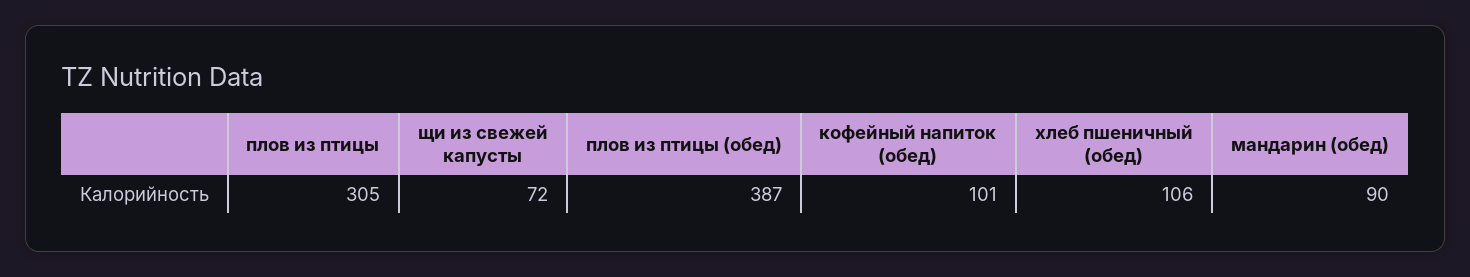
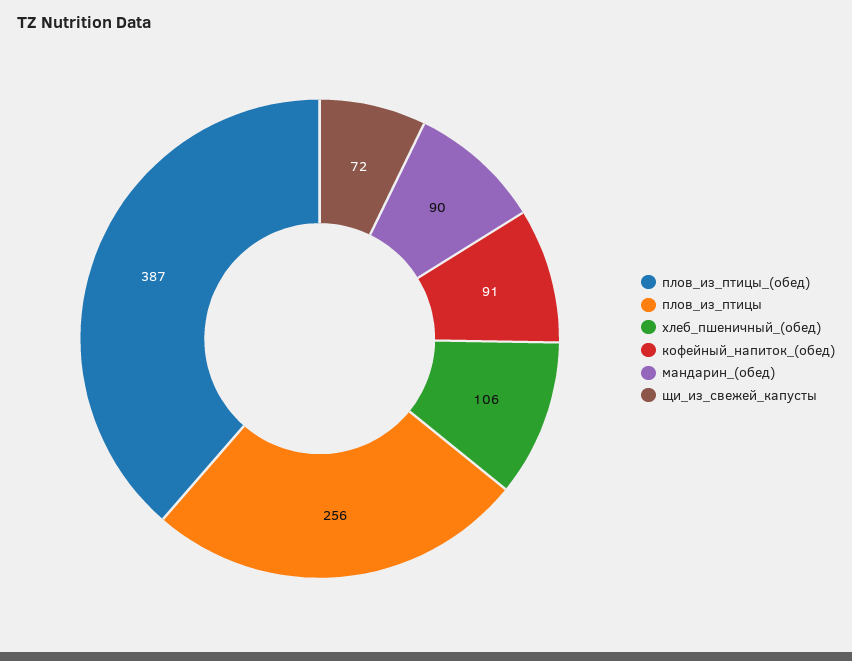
  {
-   "плов из птицы": 305,
+   "плов из птицы": 256,
    "щи из свежей капусты": 72,
    "плов из птицы (обед)": 387,
-   "кофейный напиток (обед)": 101,
+   "кофейный напиток (обед)": 91,
    "хлеб пшеничный (обед)": 106,
    "мандарин (обед)": 90
  }

